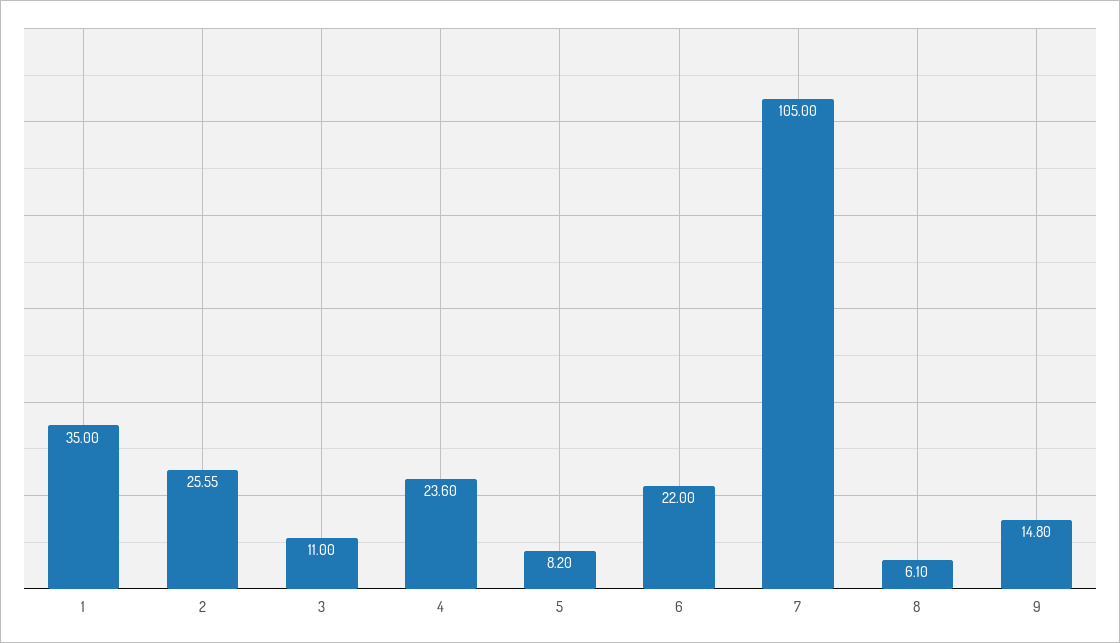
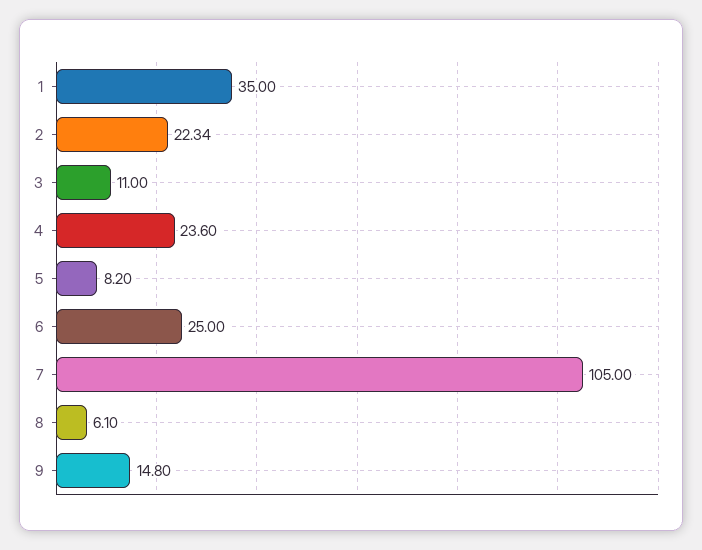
  {
    "1": 35,
-   "2": 25.55,
+   "2": 22.34,
    "3": 11,
    "4": 23.6,
    "5": 8.2,
-   "6": 22,
+   "6": 25,
    "7": 105,
    "8": 6.1,
    "9": 14.8
  }

